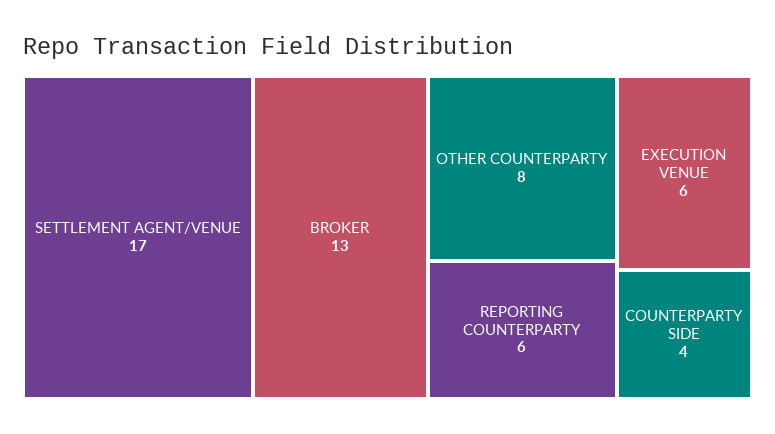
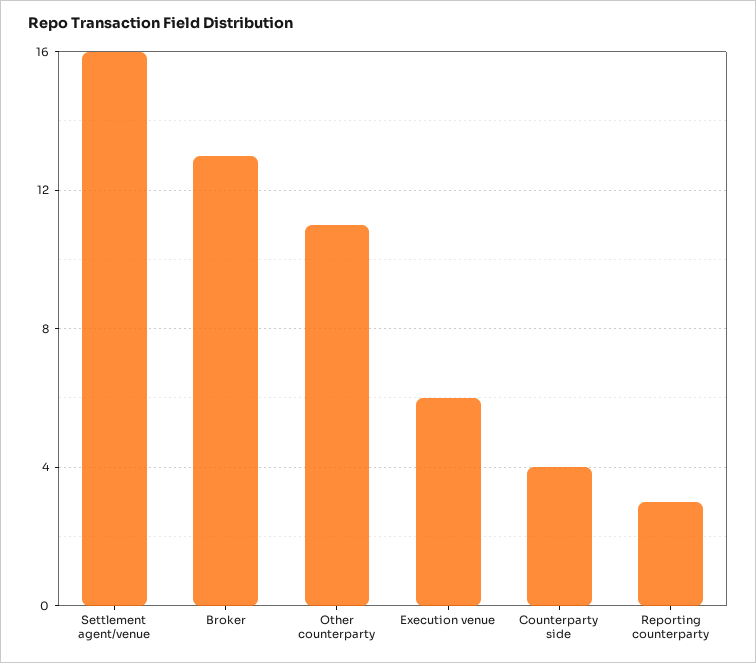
  {
-   "SETTLEMENT AGENT/VENUE": 17,
+   "SETTLEMENT AGENT/VENUE": 16,
    "BROKER": 13,
-   "OTHER COUNTERPARTY": 8,
+   "OTHER COUNTERPARTY": 11,
-   "REPORTING COUNTERPARTY": 6,
+   "REPORTING COUNTERPARTY": 3,
    "EXECUTION VENUE": 6,
    "COUNTERPARTY SIDE": 4
  }

